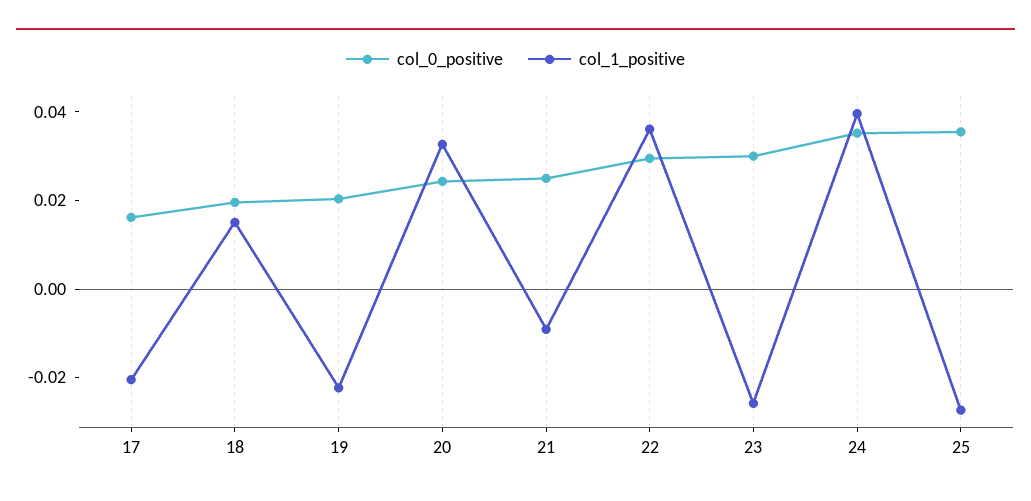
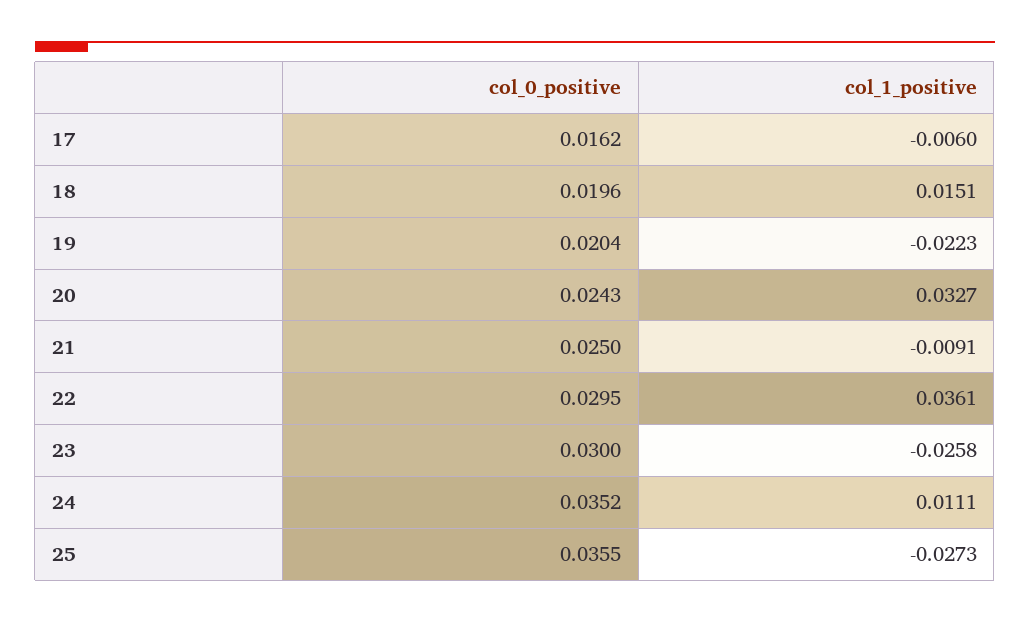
  {
    "col_0_positive": {
      "17": 0.0162,
      "18": 0.0196,
      "19": 0.0204,
      "20": 0.0243,
      "21": 0.025,
      "22": 0.0295,
      "23": 0.03,
      "24": 0.0352,
      "25": 0.0355
    },
    "col_1_positive": {
-     "17": -0.02,
+     "17": -0.006,
      "18": 0.0151,
      "19": -0.0223,
      "20": 0.0327,
      "21": -0.0091,
      "22": 0.0361,
      "23": -0.0258,
-     "24": 0.04,
+     "24": 0.0111,
      "25": -0.0273
    }
  }

